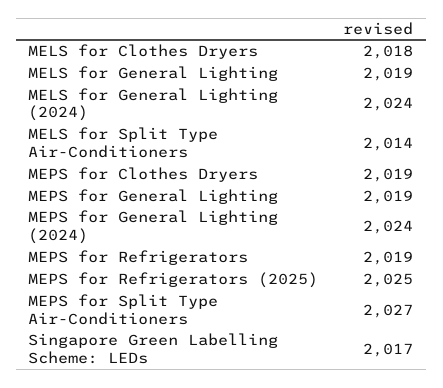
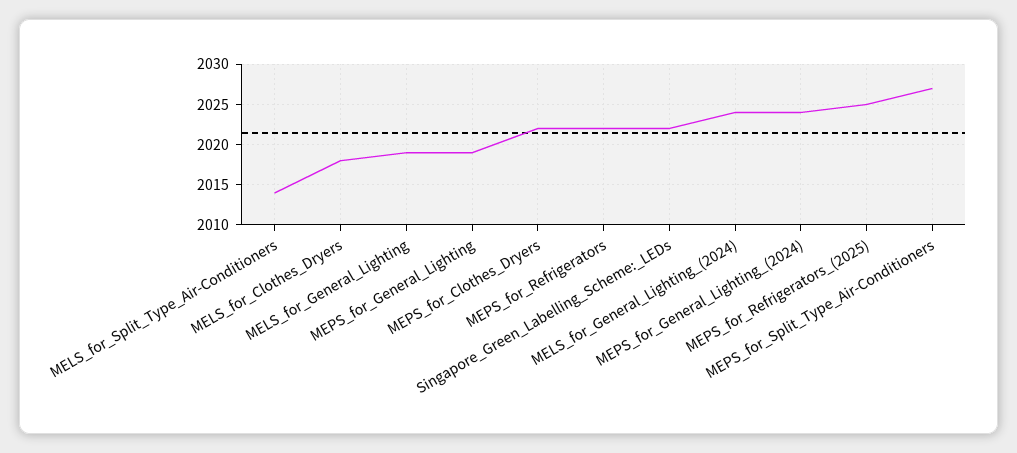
  {
    "MELS for Clothes Dryers": 2018,
    "MELS for General Lighting": 2019,
    "MELS for General Lighting (2024)": 2024,
    "MELS for Split Type Air-Conditioners": 2014,
-   "MEPS for Clothes Dryers": 2019,
+   "MEPS for Clothes Dryers": 2022,
    "MEPS for General Lighting": 2019,
    "MEPS for General Lighting (2024)": 2024,
-   "MEPS for Refrigerators": 2019,
+   "MEPS for Refrigerators": 2022,
    "MEPS for Refrigerators (2025)": 2025,
    "MEPS for Split Type Air-Conditioners": 2027,
-   "Singapore Green Labelling Scheme: LEDs": 2017
+   "Singapore Green Labelling Scheme: LEDs": 2022
  }

